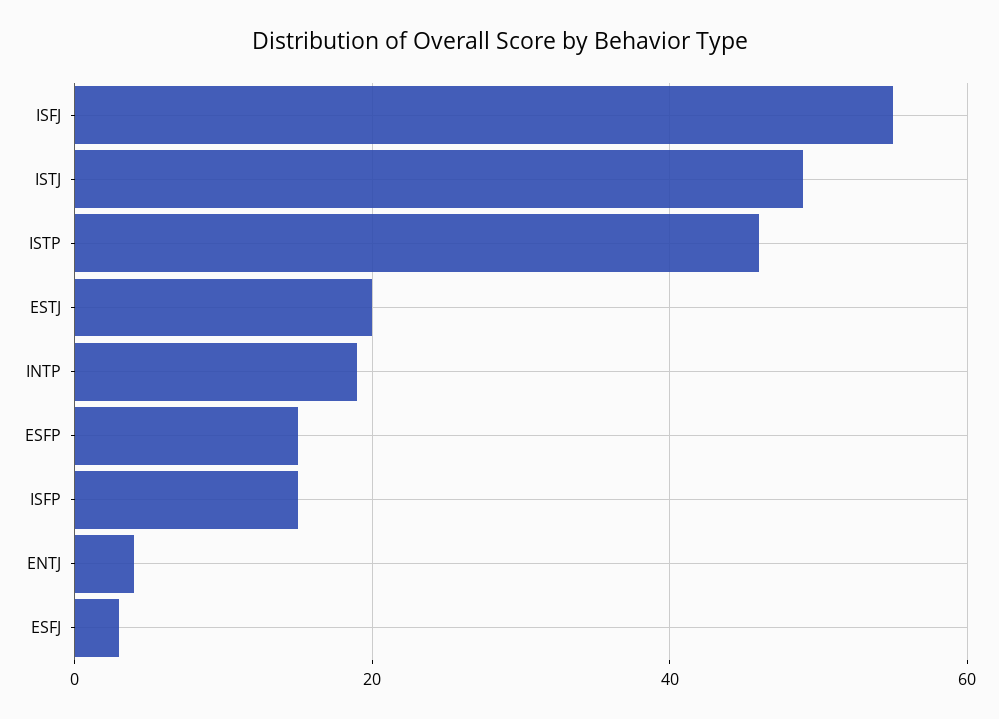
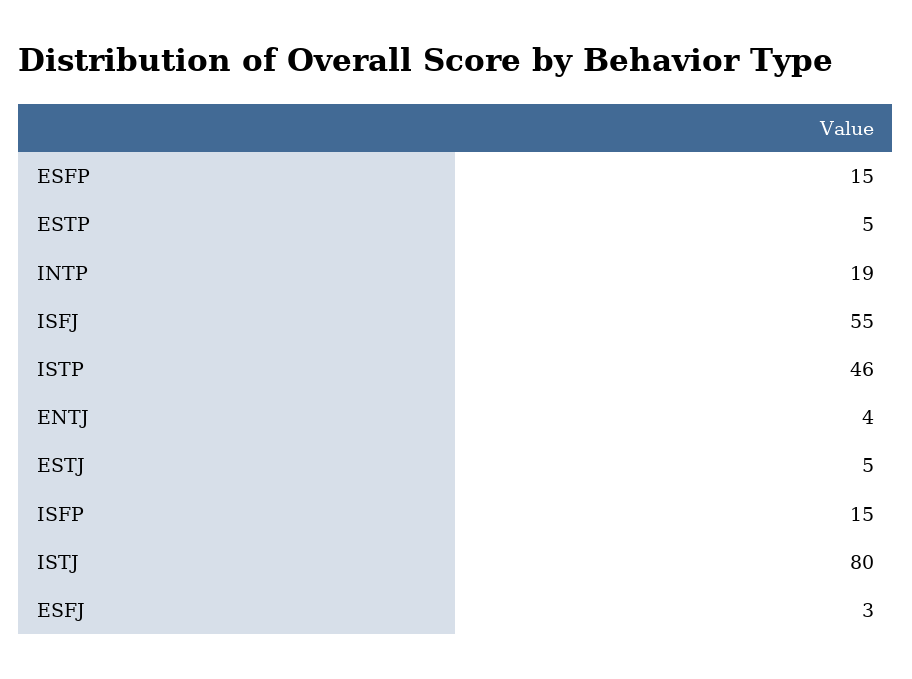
  {
    "ISFJ": 55,
-   "ISTJ": 50,
+   "ISTJ": 80,
    "ISTP": 46,
-   "ESTJ": 20,
+   "ESTJ": 5,
    "INTP": 19,
    "ESFP": 15,
    "ISFP": 15,
    "ENTJ": 4,
-   "ESFJ": 3
+   "ESFJ": 3,
+   "ESTP": 5
  }

